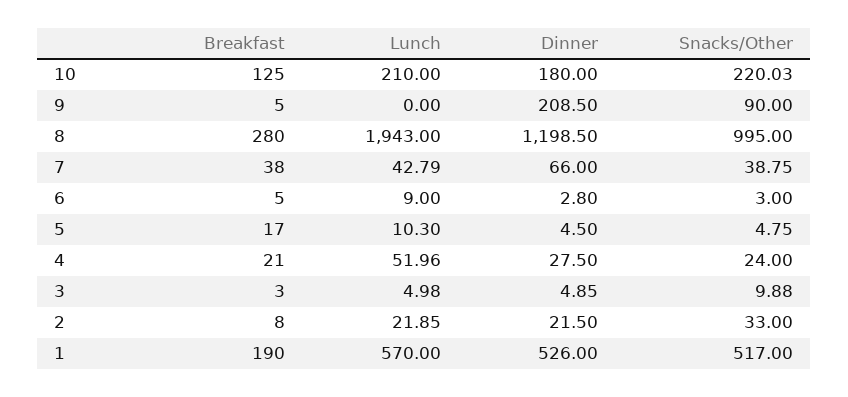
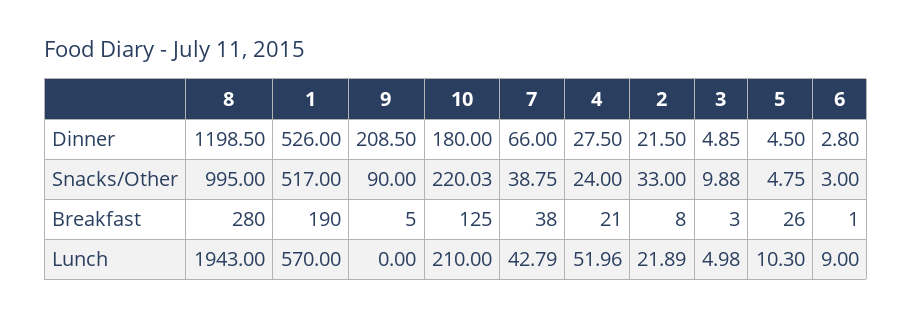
  {
    "Breakfast": {
      "10": 125,
      "9": 5,
      "8": 280,
      "7": 38,
-     "6": 5,
+     "6": 1,
-     "5": 17,
+     "5": 26,
      "4": 21,
      "3": 3,
      "2": 8,
      "1": 190
    },
    "Lunch": {
      "10": 210,
      "9": 0,
      "8": 1943,
      "7": 42.79,
      "6": 9,
      "5": 10.3,
      "4": 51.96,
      "3": 4.98,
-     "2": 21.85,
+     "2": 21.89,
      "1": 570
    },
    "Dinner": {
      "10": 180,
      "9": 208.5,
      "8": 1198.5,
      "7": 66,
      "6": 2.8,
      "5": 4.5,
      "4": 27.5,
      "3": 4.85,
      "2": 21.5,
      "1": 526
    },
    "Snacks/Other": {
      "10": 220.03,
      "9": 90,
      "8": 995,
      "7": 38.75,
      "6": 3,
      "5": 4.75,
      "4": 24,
      "3": 9.88,
      "2": 33,
      "1": 517
    }
  }

